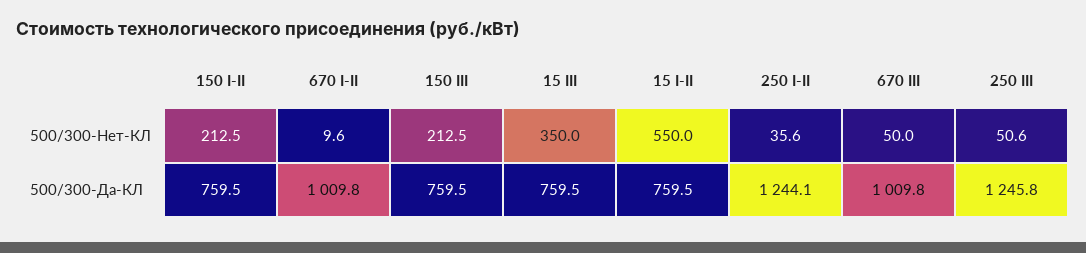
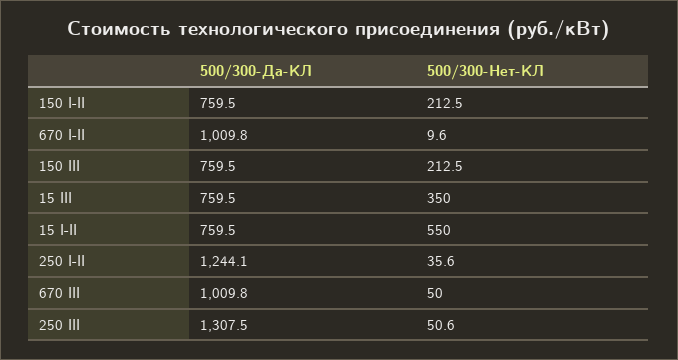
  {
    "150 I-II": {
      "500/300-Нет-КЛ": 212.5,
      "500/300-Да-КЛ": 759.5
    },
    "670 I-II": {
      "500/300-Нет-КЛ": 9.6,
      "500/300-Да-КЛ": 1009.8
    },
    "150 III": {
      "500/300-Нет-КЛ": 212.5,
      "500/300-Да-КЛ": 759.5
    },
    "15 III": {
      "500/300-Нет-КЛ": 350,
      "500/300-Да-КЛ": 759.5
    },
    "15 I-II": {
      "500/300-Нет-КЛ": 550,
      "500/300-Да-КЛ": 759.5
    },
    "250 I-II": {
      "500/300-Нет-КЛ": 35.6,
      "500/300-Да-КЛ": 1244.1
    },
    "670 III": {
      "500/300-Нет-КЛ": 50,
      "500/300-Да-КЛ": 1009.8
    },
    "250 III": {
      "500/300-Нет-КЛ": 50.6,
-     "500/300-Да-КЛ": 1245.8
+     "500/300-Да-КЛ": 1307.5
    }
  }

